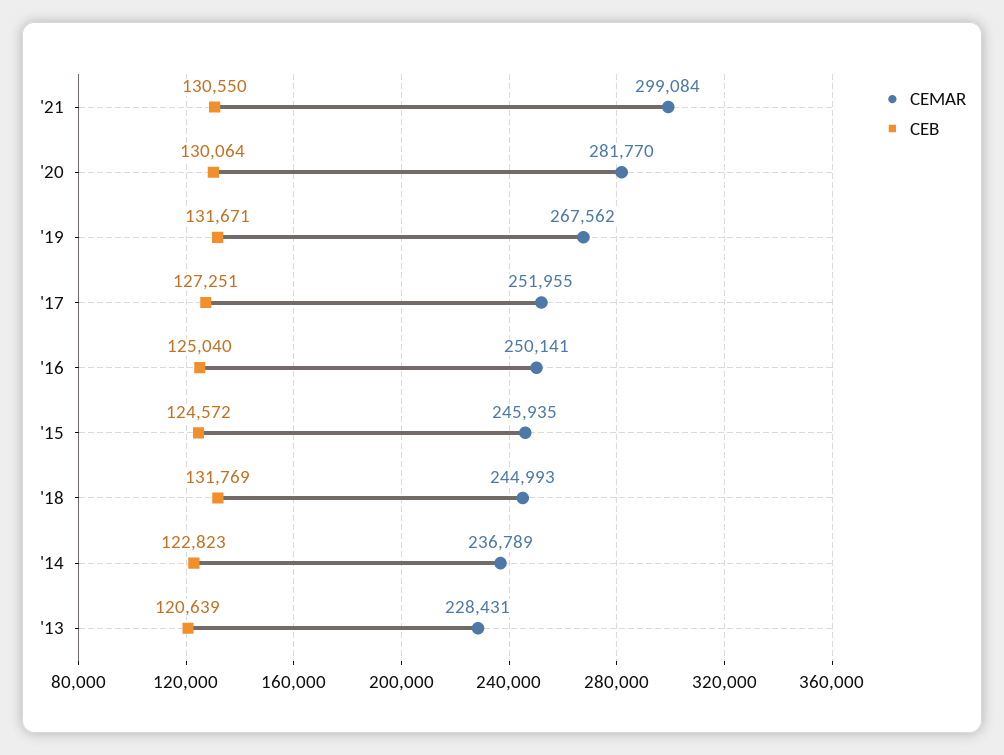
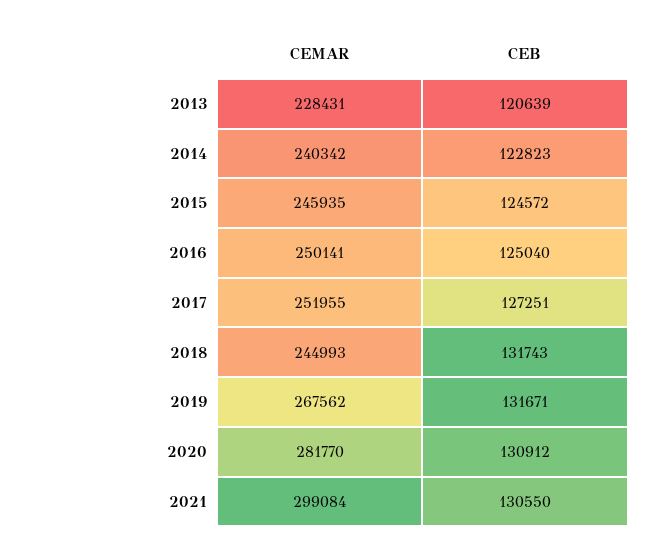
  {
    "CEMAR": {
      "'21": 299084,
      "'20": 281770,
      "'19": 267562,
      "'17": 251955,
      "'16": 250141,
      "'15": 245935,
      "'18": 244993,
-     "'14": 236789,
+     "'14": 240342,
      "'13": 228431
    },
    "CEB": {
      "'21": 130550,
-     "'20": 130064,
+     "'20": 130912,
      "'19": 131671,
      "'17": 127251,
      "'16": 125040,
      "'15": 124572,
-     "'18": 131769,
+     "'18": 131743,
      "'14": 122823,
      "'13": 120639
    }
  }

